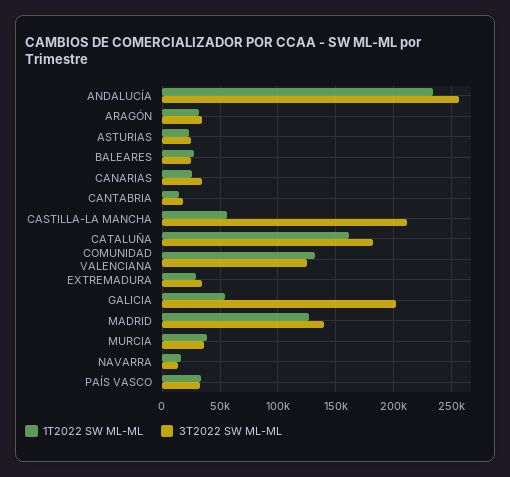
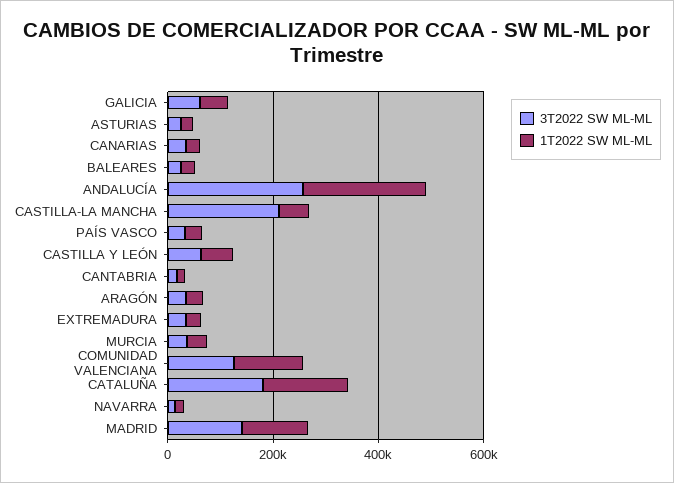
  {
    "1T2022 SW ML-ML": {
      "ANDALUCÍA": 230000,
      "ARAGÓN": 30000,
      "ASTURIAS": 20000,
      "BALEARES": 30000,
      "CANARIAS": 30000,
      "CANTABRIA": 10000,
      "CASTILLA-LA MANCHA": 60000,
      "CATALUÑA": 160000,
      "COMUNIDAD VALENCIANA": 130000,
      "EXTREMADURA": 30000,
      "GALICIA": 50000,
      "MADRID": 130000,
      "MURCIA": 40000,
      "NAVARRA": 20000,
-     "PAÍS VASCO": 30000
+     "PAÍS VASCO": 30000,
+     "CASTILLA Y LEÓN": 50000
    },
    "3T2022 SW ML-ML": {
      "ANDALUCÍA": 260000,
      "ARAGÓN": 30000,
      "ASTURIAS": 20000,
      "BALEARES": 30000,
      "CANARIAS": 30000,
      "CANTABRIA": 20000,
      "CASTILLA-LA MANCHA": 210000,
      "CATALUÑA": 180000,
      "COMUNIDAD VALENCIANA": 130000,
      "EXTREMADURA": 30000,
-     "GALICIA": 200000,
+     "GALICIA": 50000,
      "MADRID": 140000,
      "MURCIA": 40000,
      "NAVARRA": 10000,
-     "PAÍS VASCO": 30000
+     "PAÍS VASCO": 30000,
+     "CASTILLA Y LEÓN": 50000
    }
  }

